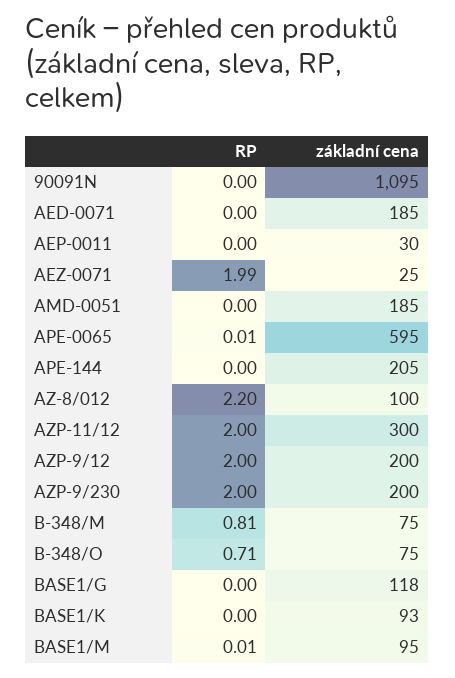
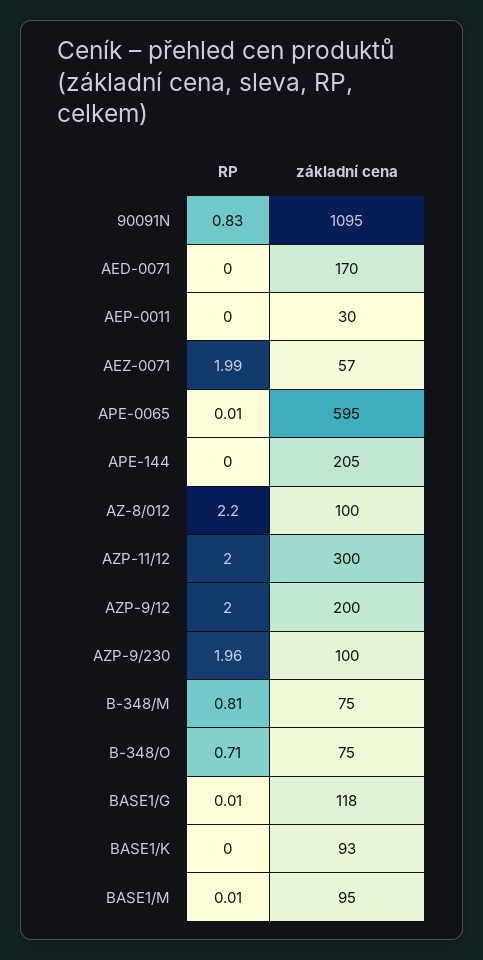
  {
    "RP": {
-     "90091N": 0,
+     "90091N": 0.83,
      "AED-0071": 0,
      "AEP-0011": 0,
      "AEZ-0071": 1.99,
-     "AMD-0051": 0,
      "APE-0065": 0.01,
      "APE-144": 0,
      "AZ-8/012": 2.2,
      "AZP-11/12": 2,
      "AZP-9/12": 2,
-     "AZP-9/230": 2,
+     "AZP-9/230": 1.96,
      "B-348/M": 0.81,
      "B-348/O": 0.71,
-     "BASE1/G": 0,
+     "BASE1/G": 0.01,
      "BASE1/K": 0,
      "BASE1/M": 0.01
    },
    "základní cena": {
      "90091N": 1095,
-     "AED-0071": 185,
+     "AED-0071": 170,
      "AEP-0011": 30,
-     "AEZ-0071": 25,
+     "AEZ-0071": 57,
-     "AMD-0051": 185,
      "APE-0065": 595,
      "APE-144": 205,
      "AZ-8/012": 100,
      "AZP-11/12": 300,
      "AZP-9/12": 200,
-     "AZP-9/230": 200,
+     "AZP-9/230": 100,
      "B-348/M": 75,
      "B-348/O": 75,
      "BASE1/G": 118,
      "BASE1/K": 93,
      "BASE1/M": 95
    }
  }

